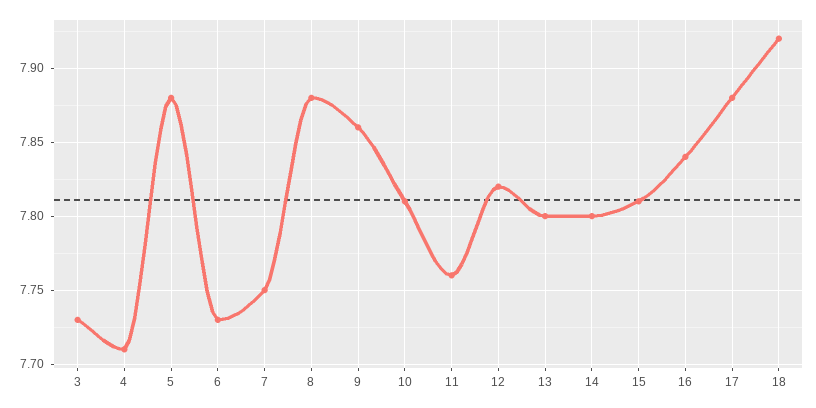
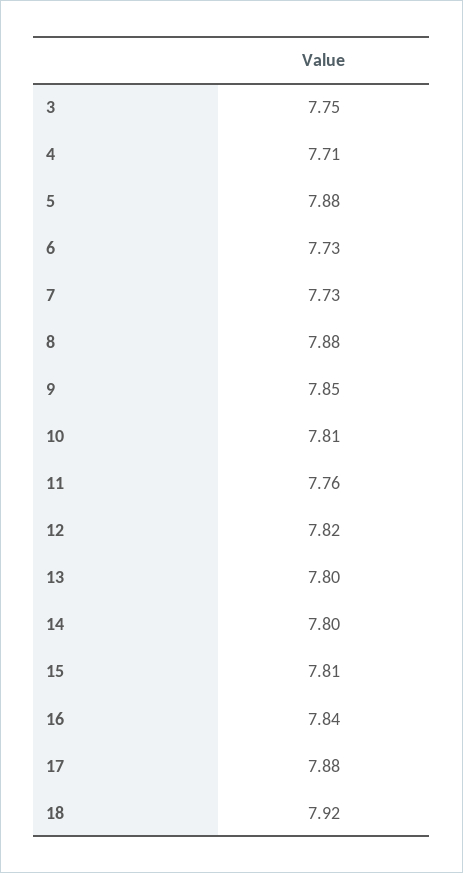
  {
-   "3": 7.73,
+   "3": 7.75,
    "4": 7.71,
    "5": 7.88,
    "6": 7.73,
-   "7": 7.75,
+   "7": 7.73,
    "8": 7.88,
-   "9": 7.86,
+   "9": 7.85,
    "10": 7.81,
    "11": 7.76,
    "12": 7.82,
    "13": 7.8,
    "14": 7.8,
    "15": 7.81,
    "16": 7.84,
    "17": 7.88,
    "18": 7.92
  }

